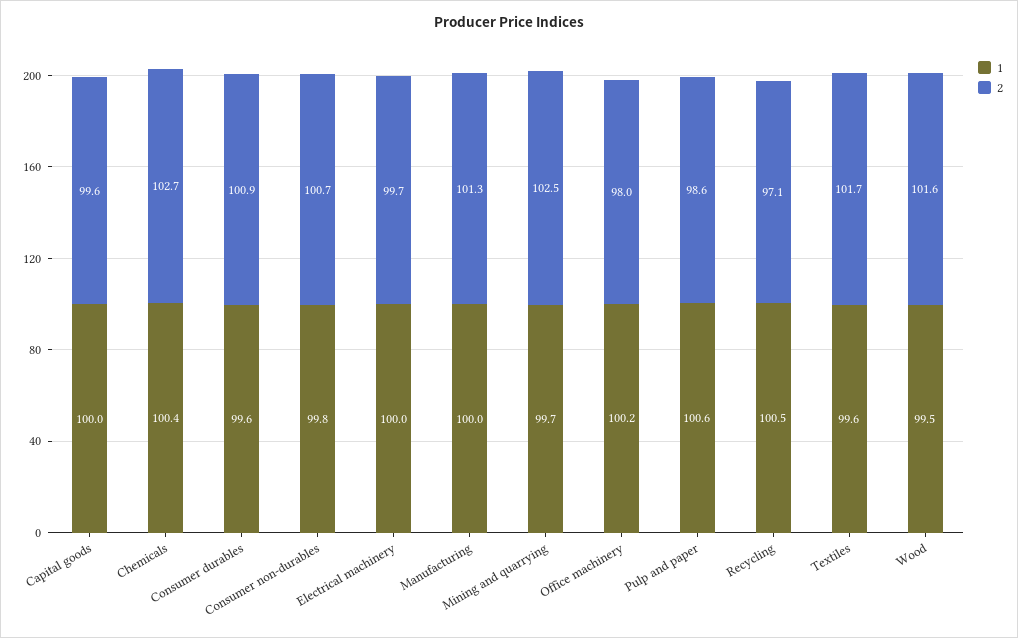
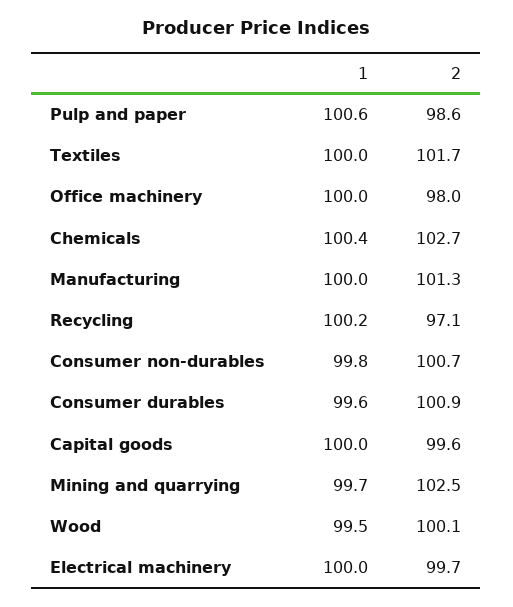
  {
    "1": {
      "Capital goods": 100,
      "Chemicals": 100.4,
      "Consumer durables": 99.6,
      "Consumer non-durables": 99.8,
      "Electrical machinery": 100,
      "Manufacturing": 100,
      "Mining and quarrying": 99.7,
-     "Office machinery": 100.2,
+     "Office machinery": 100,
      "Pulp and paper": 100.6,
-     "Recycling": 100.5,
+     "Recycling": 100.2,
-     "Textiles": 99.6,
+     "Textiles": 100,
      "Wood": 99.5
    },
    "2": {
      "Capital goods": 99.6,
      "Chemicals": 102.7,
      "Consumer durables": 100.9,
      "Consumer non-durables": 100.7,
      "Electrical machinery": 99.7,
      "Manufacturing": 101.3,
      "Mining and quarrying": 102.5,
      "Office machinery": 98,
      "Pulp and paper": 98.6,
      "Recycling": 97.1,
      "Textiles": 101.7,
-     "Wood": 101.6
+     "Wood": 100.1
    }
  }

